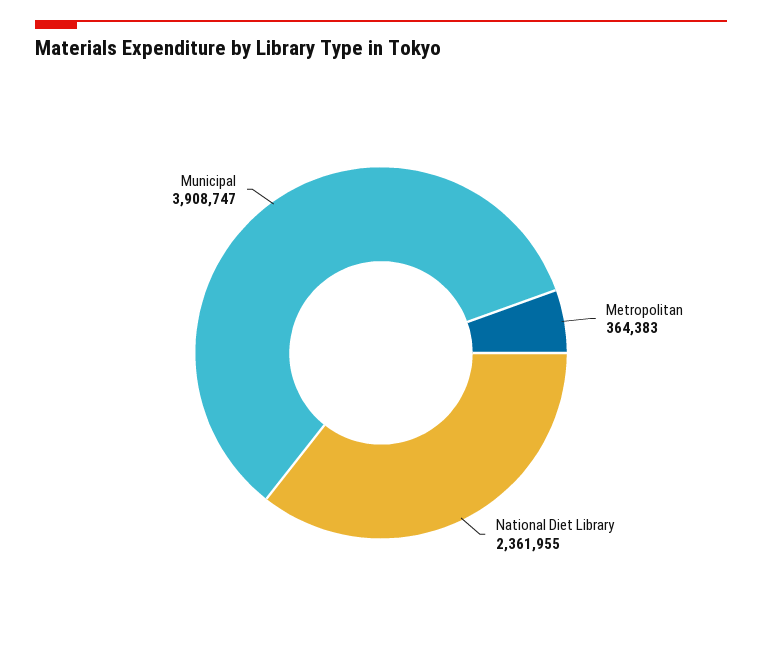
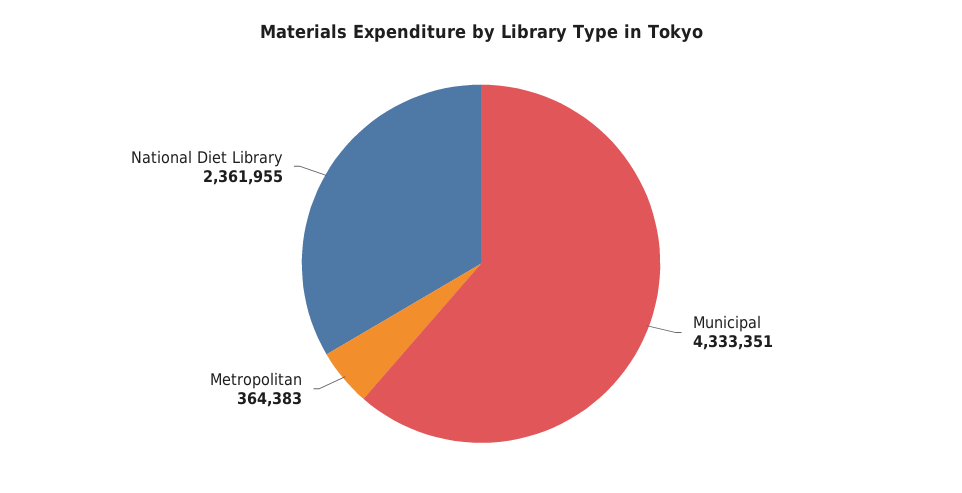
  {
    "Metropolitan": 364383,
    "National Diet Library": 2361955,
-   "Municipal": 3908747
+   "Municipal": 4333351
  }

